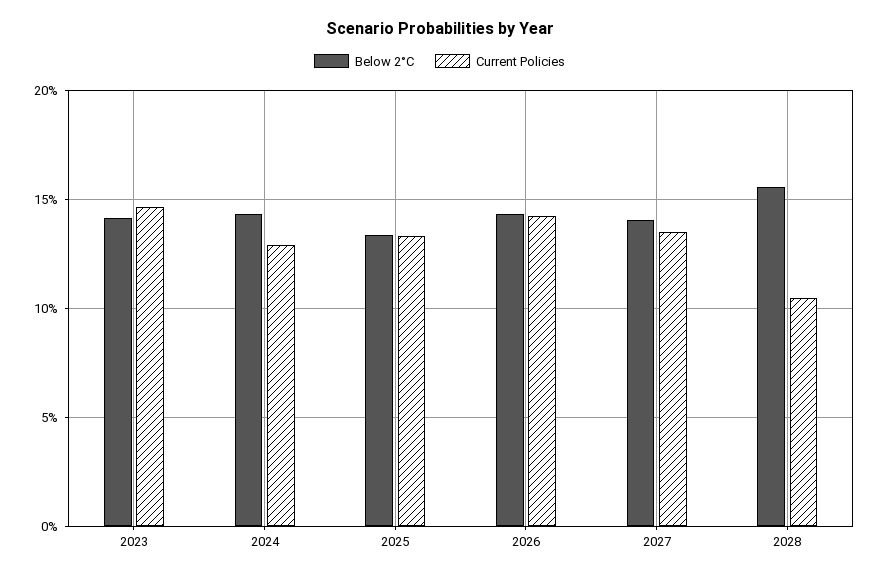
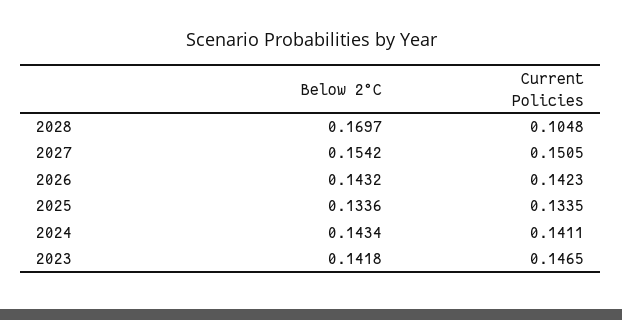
  {
    "Below 2°C": {
      "2023": 0.1418,
      "2024": 0.1434,
      "2025": 0.1336,
      "2026": 0.1432,
-     "2027": 0.14,
+     "2027": 0.1542,
-     "2028": 0.155
+     "2028": 0.1697
    },
    "Current Policies": {
      "2023": 0.1465,
-     "2024": 0.13,
+     "2024": 0.1411,
      "2025": 0.1335,
      "2026": 0.1423,
-     "2027": 0.135,
+     "2027": 0.1505,
      "2028": 0.1048
    }
  }

